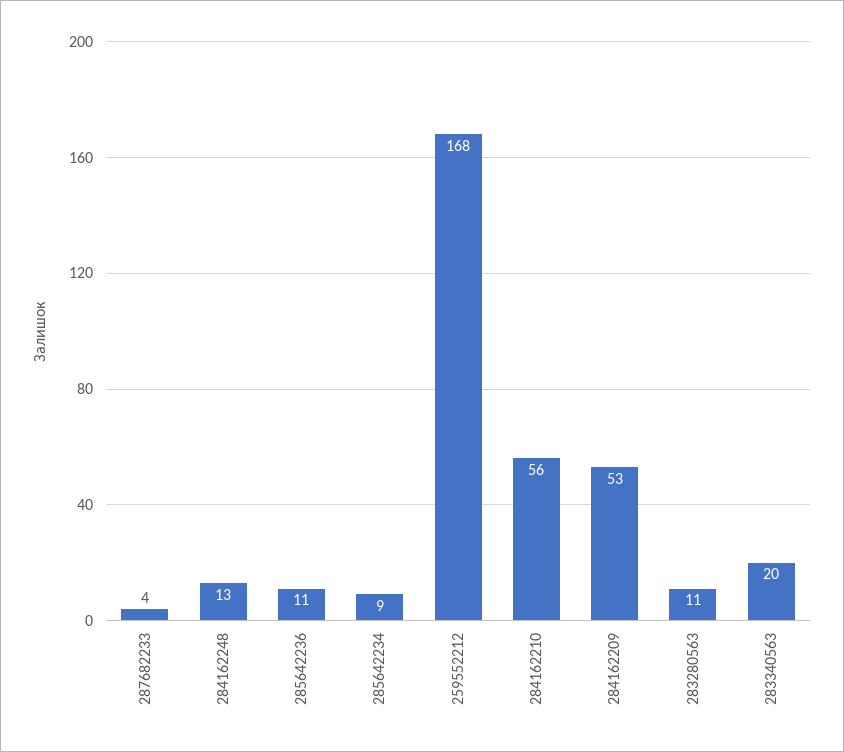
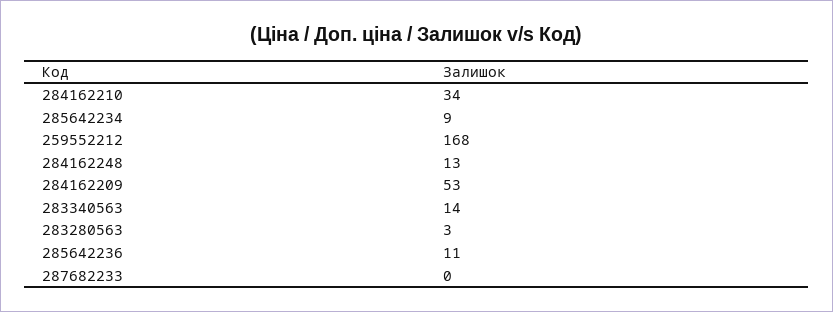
  {
-   "287682233": 4,
+   "287682233": 0,
    "284162248": 13,
    "285642236": 11,
    "285642234": 9,
    "259552212": 168,
-   "284162210": 56,
+   "284162210": 34,
    "284162209": 53,
-   "283280563": 11,
+   "283280563": 3,
-   "283340563": 20
+   "283340563": 14
  }

